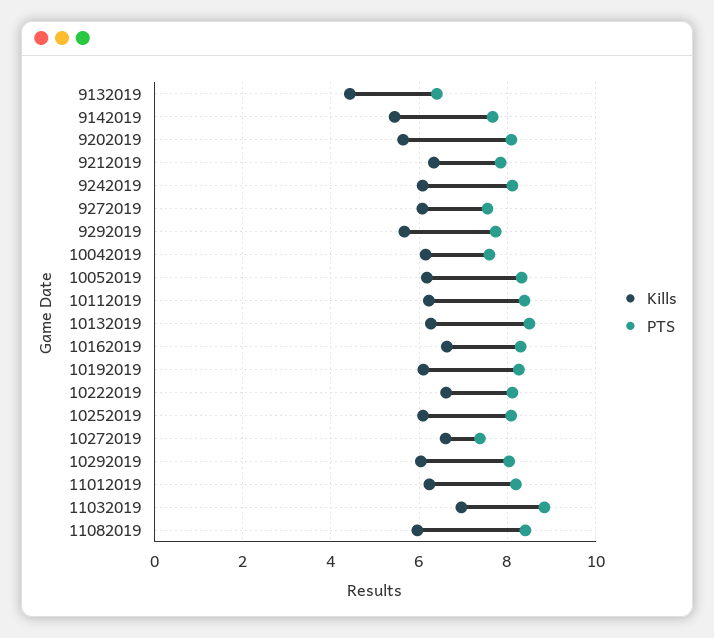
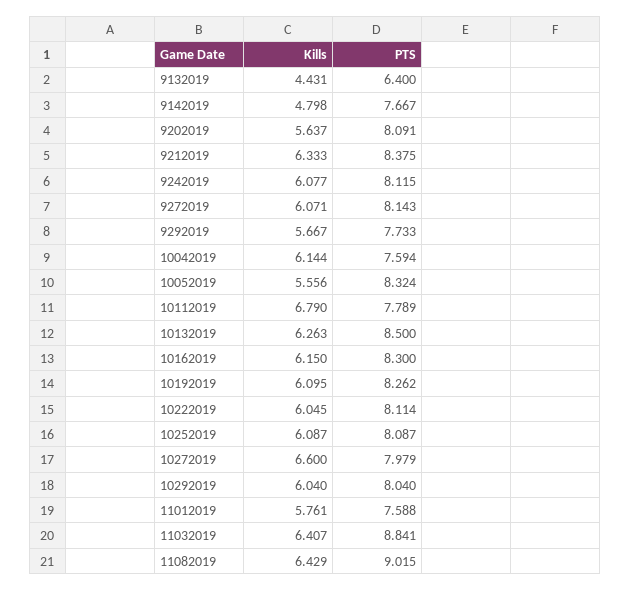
  {
    "Kills": {
      "9132019": 4.431,
-     "9142019": 5.4,
+     "9142019": 4.798,
      "9202019": 5.637,
      "9212019": 6.333,
      "9242019": 6.077,
      "9272019": 6.071,
      "9292019": 5.667,
      "10042019": 6.144,
-     "10052019": 6.2,
+     "10052019": 5.556,
-     "10112019": 6.2,
+     "10112019": 6.79,
      "10132019": 6.263,
-     "10162019": 6.6,
+     "10162019": 6.15,
      "10192019": 6.095,
-     "10222019": 6.6,
+     "10222019": 6.045,
      "10252019": 6.087,
      "10272019": 6.6,
      "10292019": 6.04,
-     "11012019": 6.2,
+     "11012019": 5.761,
-     "11032019": 7,
+     "11032019": 6.407,
-     "11082019": 6
+     "11082019": 6.429
    },
    "PTS": {
      "9132019": 6.4,
      "9142019": 7.667,
      "9202019": 8.091,
-     "9212019": 7.8,
+     "9212019": 8.375,
      "9242019": 8.115,
-     "9272019": 7.6,
+     "9272019": 8.143,
      "9292019": 7.733,
      "10042019": 7.594,
      "10052019": 8.324,
-     "10112019": 8.4,
+     "10112019": 7.789,
      "10132019": 8.5,
      "10162019": 8.3,
      "10192019": 8.262,
      "10222019": 8.114,
      "10252019": 8.087,
-     "10272019": 7.4,
+     "10272019": 7.979,
      "10292019": 8.04,
-     "11012019": 8.2,
+     "11012019": 7.588,
      "11032019": 8.841,
-     "11082019": 8.4
+     "11082019": 9.015
    }
  }

